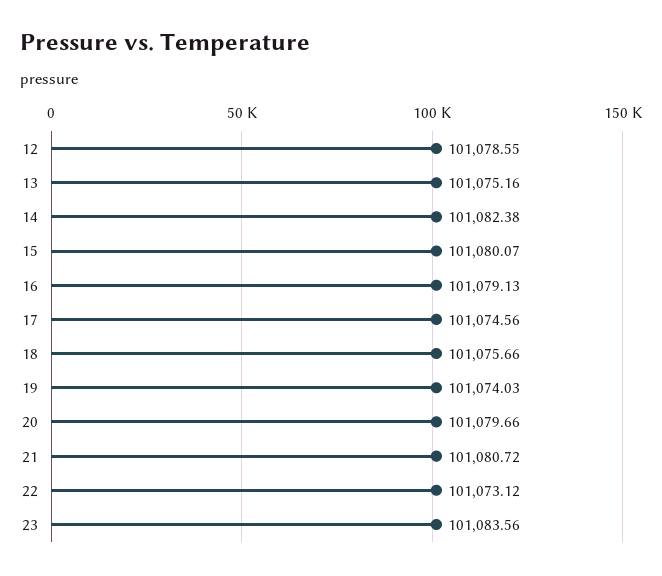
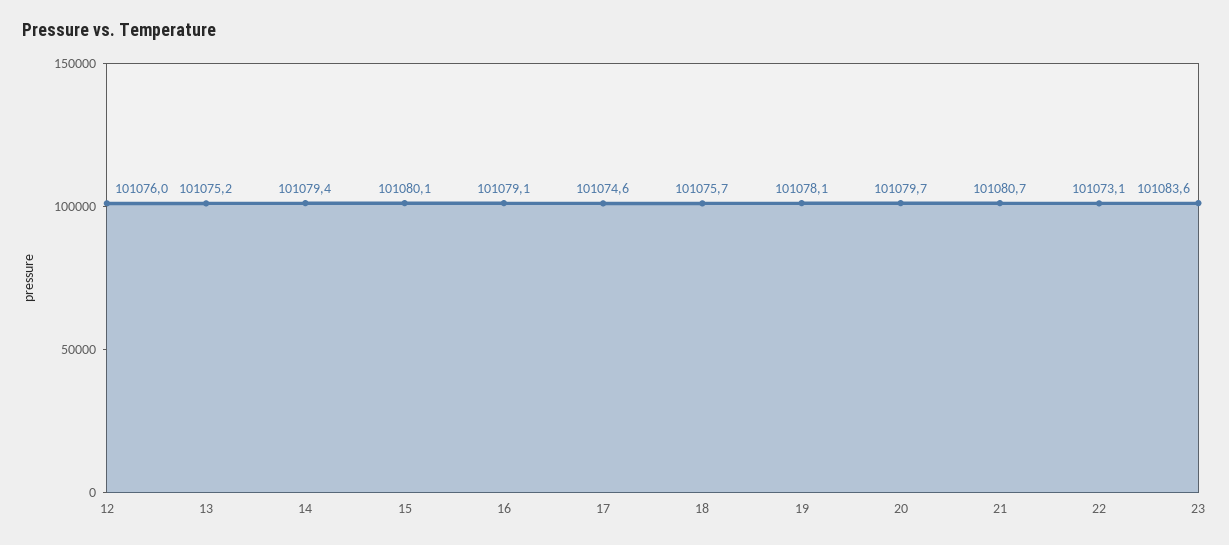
  {
-   "12": 101078.55,
+   "12": 101076,
    "13": 101075.16,
-   "14": 101082.38,
+   "14": 101079.4,
    "15": 101080.07,
    "16": 101079.13,
    "17": 101074.56,
    "18": 101075.66,
-   "19": 101074.03,
+   "19": 101078.1,
    "20": 101079.66,
    "21": 101080.72,
    "22": 101073.12,
    "23": 101083.56
  }

